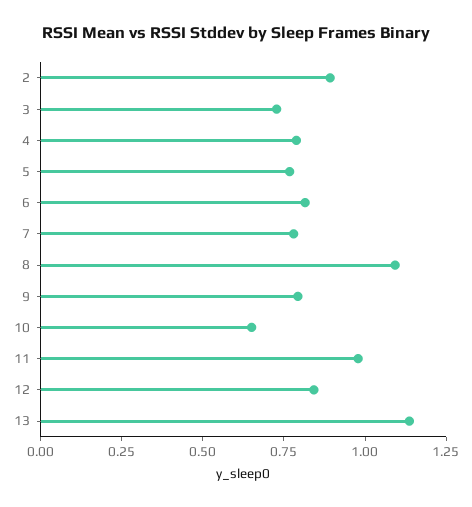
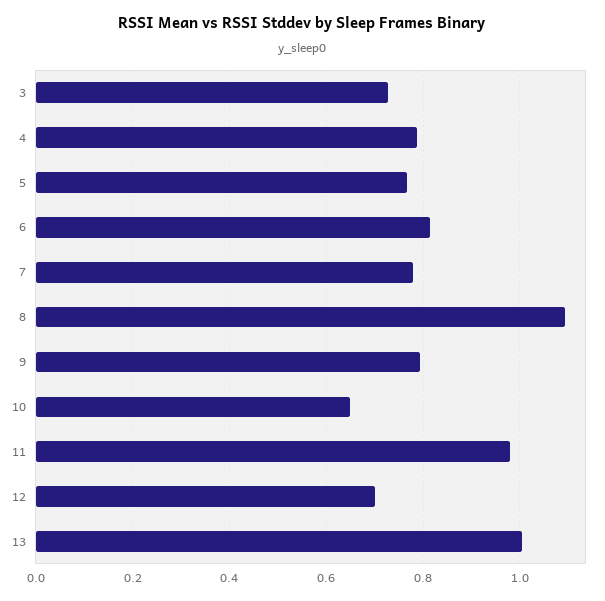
  {
-   "2": 0.9,
    "3": 0.72,
    "4": 0.78,
    "5": 0.76,
    "6": 0.82,
    "7": 0.78,
    "8": 1.1,
    "9": 0.8,
    "10": 0.66,
    "11": 0.98,
-   "12": 0.85,
+   "12": 0.7,
-   "13": 1.15
+   "13": 1
  }

